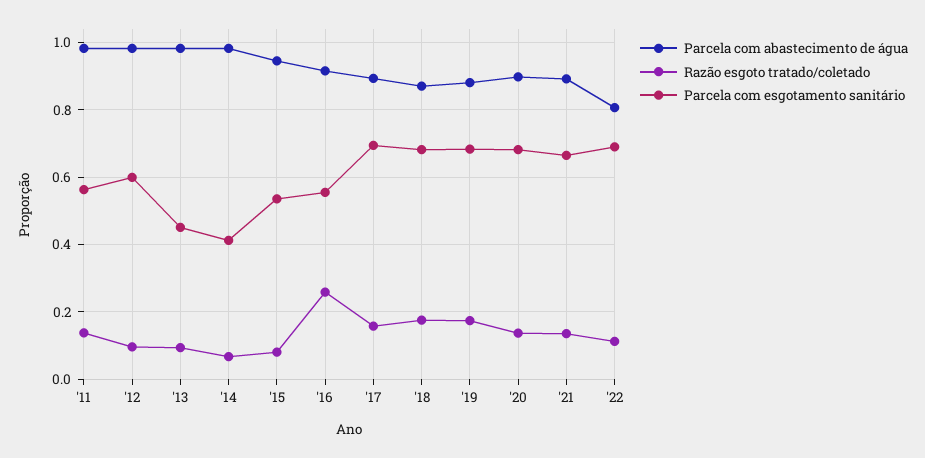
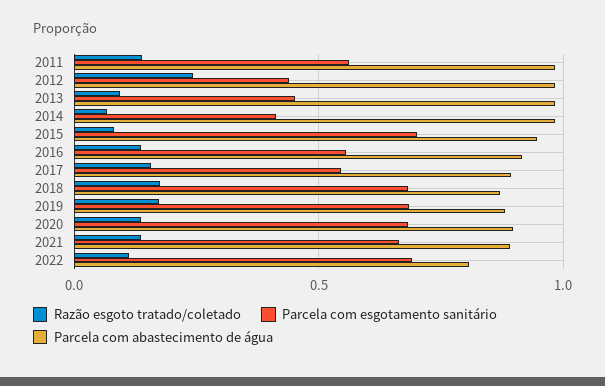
  {
    "Parcela com abastecimento de água": {
      "'11": 0.98,
      "'12": 0.98,
      "'13": 0.98,
      "'14": 0.98,
      "'15": 0.94,
      "'16": 0.92,
      "'17": 0.9,
      "'18": 0.88,
      "'19": 0.88,
      "'20": 0.9,
      "'21": 0.9,
      "'22": 0.8
    },
    "Razão esgoto tratado/coletado": {
      "'11": 0.14,
-     "'12": 0.1,
+     "'12": 0.25,
      "'13": 0.1,
      "'14": 0.06,
      "'15": 0.08,
-     "'16": 0.26,
+     "'16": 0.15,
      "'17": 0.16,
      "'18": 0.18,
      "'19": 0.18,
      "'20": 0.14,
      "'21": 0.14,
      "'22": 0.12
    },
    "Parcela com esgotamento sanitário": {
      "'11": 0.56,
-     "'12": 0.6,
+     "'12": 0.45,
      "'13": 0.46,
      "'14": 0.42,
-     "'15": 0.54,
+     "'15": 0.7,
      "'16": 0.56,
-     "'17": 0.7,
+     "'17": 0.55,
      "'18": 0.68,
      "'19": 0.68,
      "'20": 0.68,
      "'21": 0.66,
      "'22": 0.7
    }
  }

